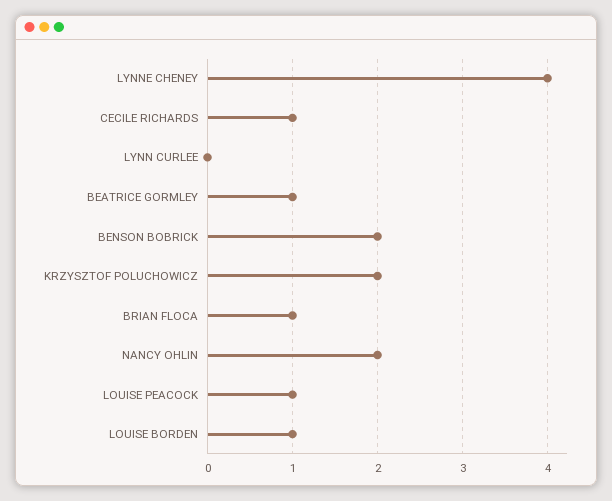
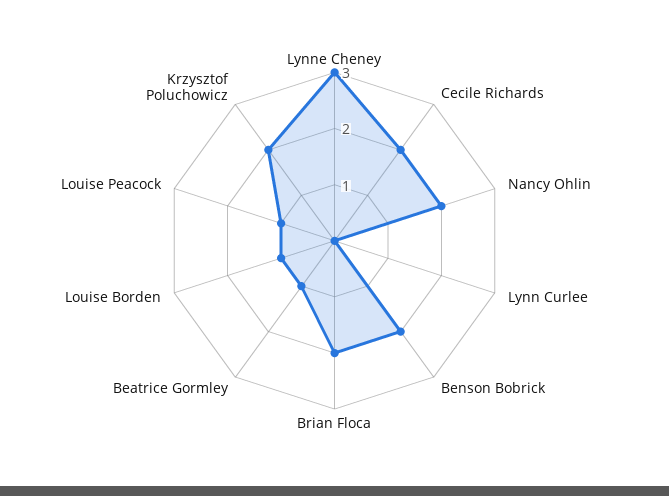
  {
-   "LYNNE CHENEY": 4,
+   "LYNNE CHENEY": 3,
-   "CECILE RICHARDS": 1,
+   "CECILE RICHARDS": 2,
    "LYNN CURLEE": 0,
    "BEATRICE GORMLEY": 1,
    "BENSON BOBRICK": 2,
    "KRZYSZTOF POLUCHOWICZ": 2,
-   "BRIAN FLOCA": 1,
+   "BRIAN FLOCA": 2,
    "NANCY OHLIN": 2,
    "LOUISE PEACOCK": 1,
    "LOUISE BORDEN": 1
  }

